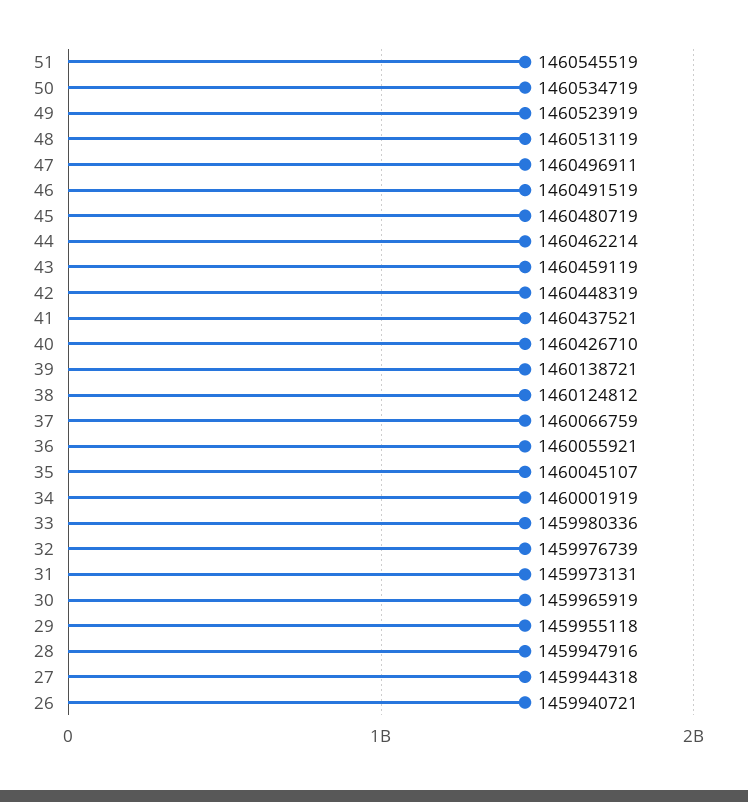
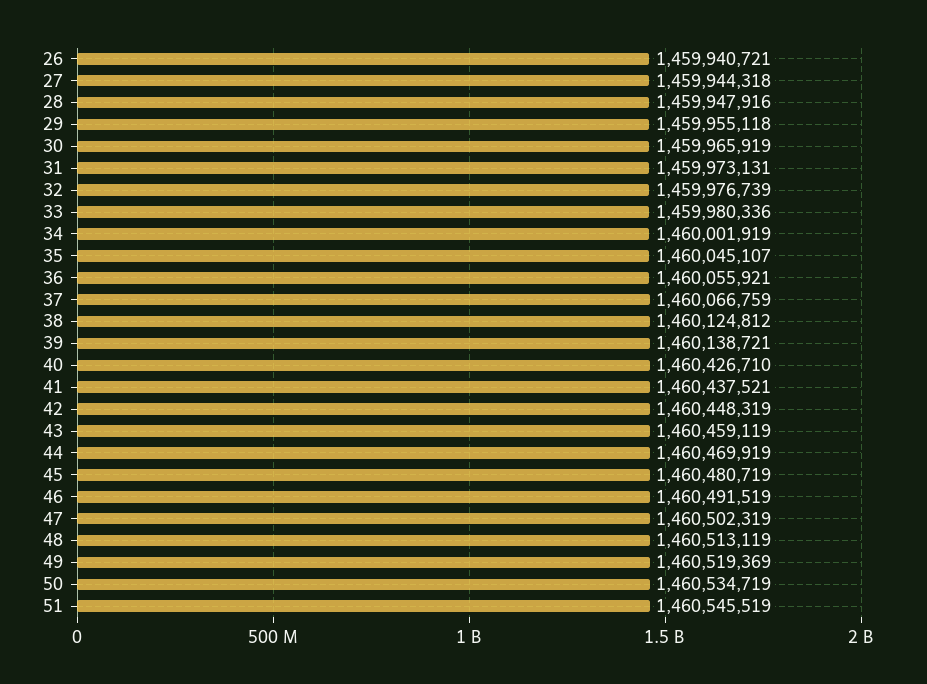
  {
    "51": 1460545519,
    "50": 1460534719,
-   "49": 1460523919,
+   "49": 1460519369,
    "48": 1460513119,
-   "47": 1460496911,
+   "47": 1460502319,
    "46": 1460491519,
    "45": 1460480719,
-   "44": 1460462214,
+   "44": 1460469919,
    "43": 1460459119,
    "42": 1460448319,
    "41": 1460437521,
    "40": 1460426710,
    "39": 1460138721,
    "38": 1460124812,
    "37": 1460066759,
    "36": 1460055921,
    "35": 1460045107,
    "34": 1460001919,
    "33": 1459980336,
    "32": 1459976739,
    "31": 1459973131,
    "30": 1459965919,
    "29": 1459955118,
    "28": 1459947916,
    "27": 1459944318,
    "26": 1459940721
  }

